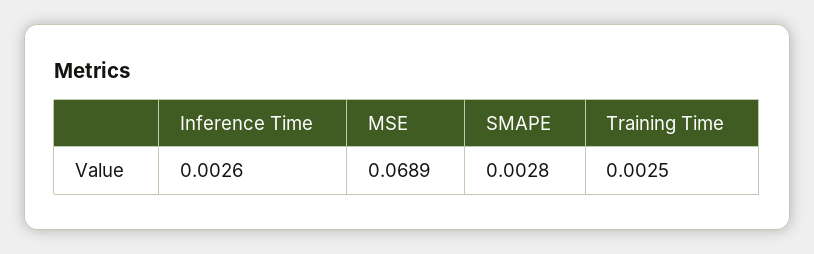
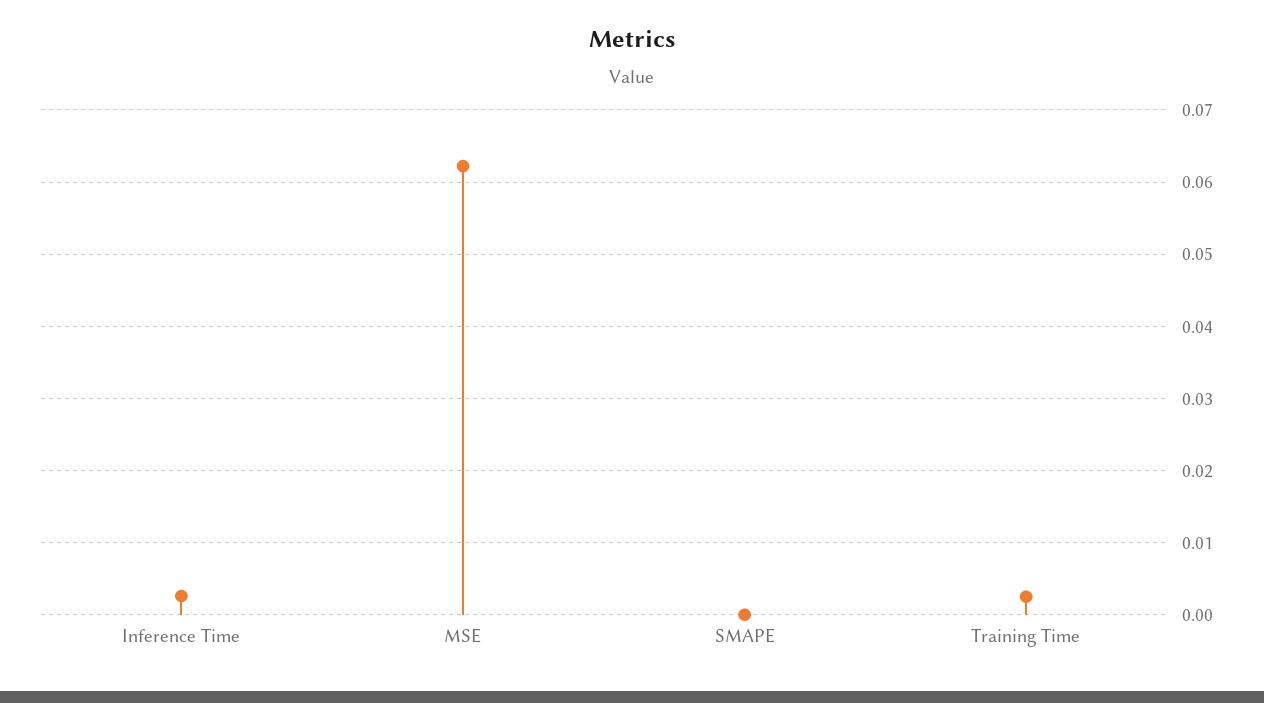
  {
    "Inference Time": 0.0026,
-   "MSE": 0.0689,
+   "MSE": 0.062,
-   "SMAPE": 0.0028,
+   "SMAPE": 0,
    "Training Time": 0.0025
  }

